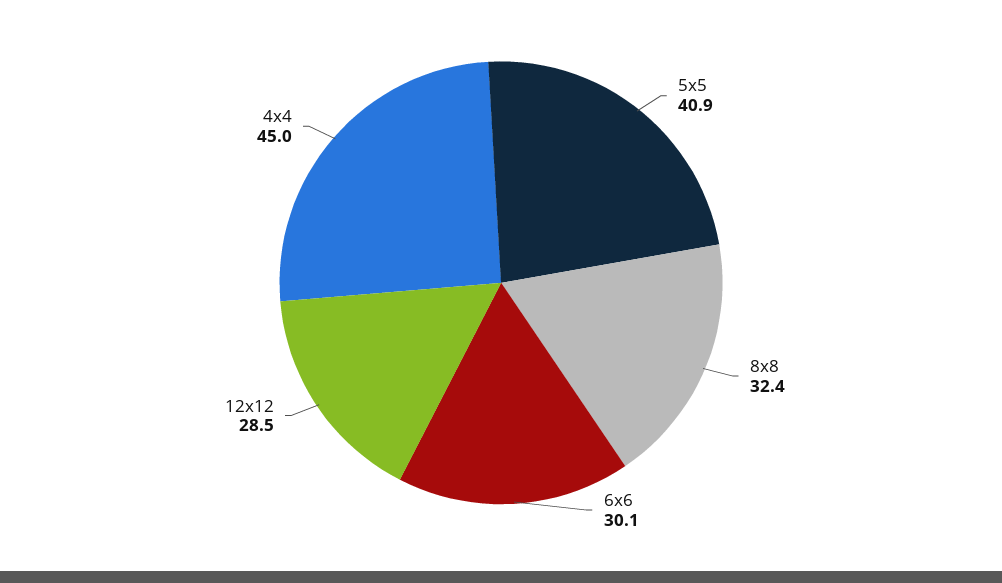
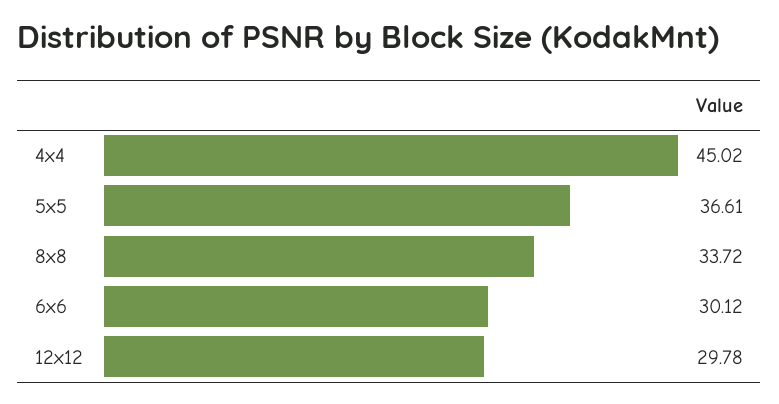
  {
-   "5x5": 40.9,
+   "5x5": 36.61,
-   "8x8": 32.4,
+   "8x8": 33.72,
    "6x6": 30.12,
-   "12x12": 28.5,
+   "12x12": 29.78,
    "4x4": 45.02
  }

